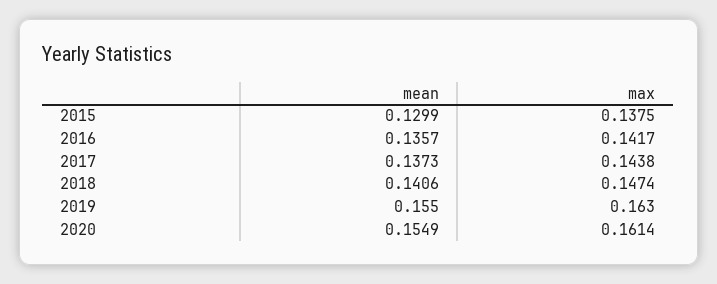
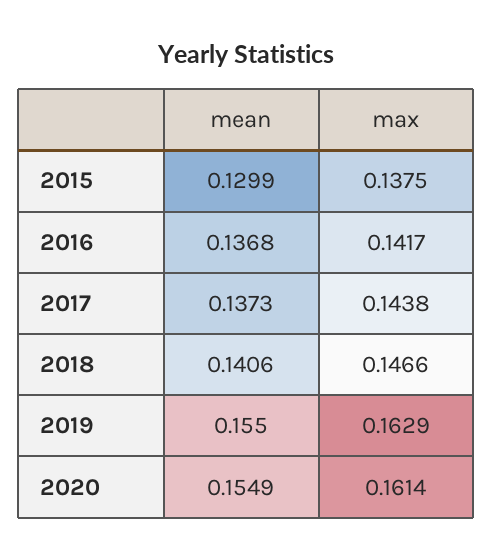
  {
    "mean": {
      "2015": 0.1299,
-     "2016": 0.1357,
+     "2016": 0.1368,
      "2017": 0.1373,
      "2018": 0.1406,
      "2019": 0.155,
      "2020": 0.1549
    },
    "max": {
      "2015": 0.1375,
      "2016": 0.1417,
      "2017": 0.1438,
-     "2018": 0.1474,
+     "2018": 0.1466,
-     "2019": 0.163,
+     "2019": 0.1629,
      "2020": 0.1614
    }
  }

